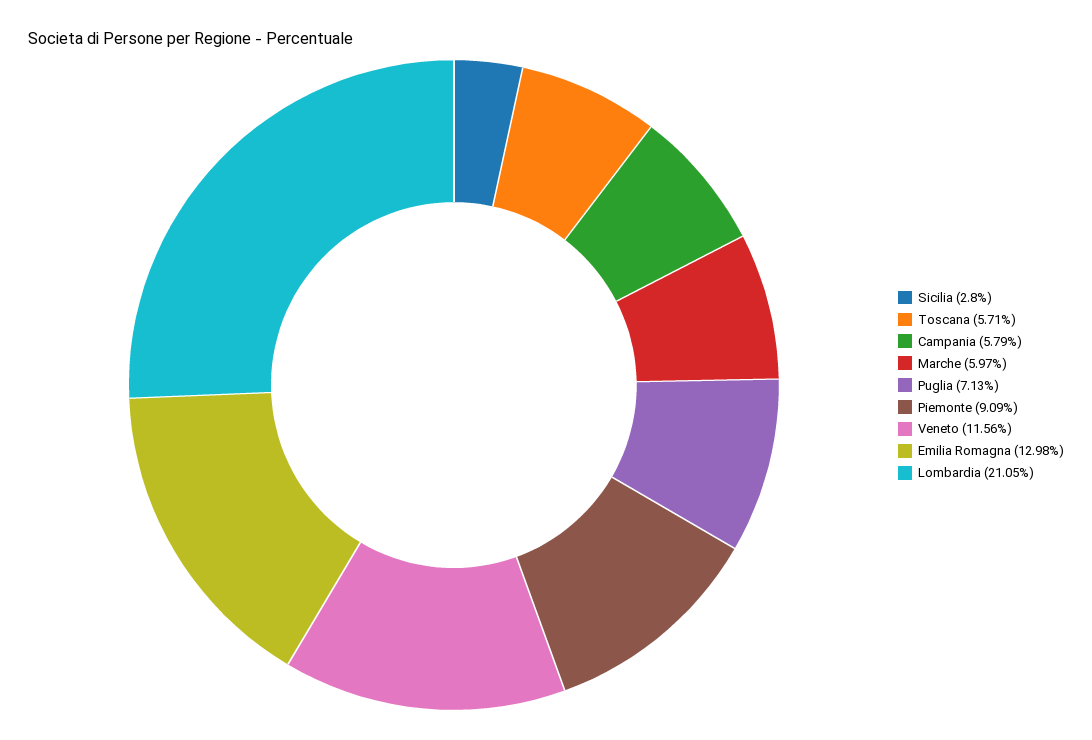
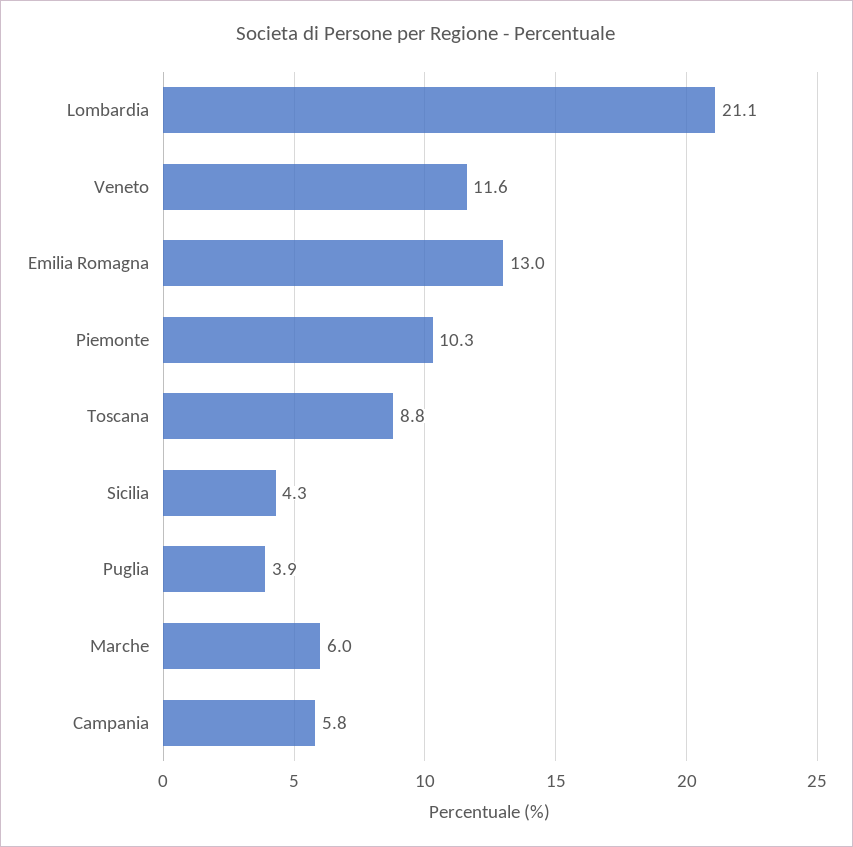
  {
-   "Sicilia": 2.8,
+   "Sicilia": 4.3,
-   "Toscana": 5.71,
+   "Toscana": 8.8,
    "Campania": 5.79,
    "Marche": 5.97,
-   "Puglia": 7.13,
+   "Puglia": 3.9,
-   "Piemonte": 9.09,
+   "Piemonte": 10.3,
    "Veneto": 11.56,
    "Emilia Romagna": 12.98,
    "Lombardia": 21.05
  }

